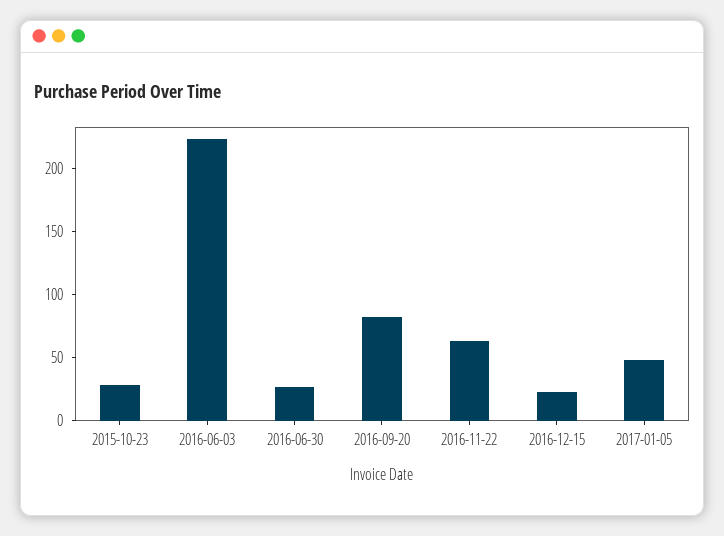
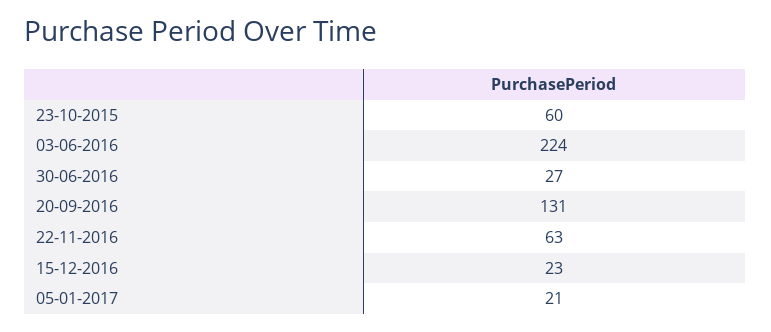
  {
-   "2015-10-23": 30,
+   "2015-10-23": 60,
    "2016-06-03": 224,
    "2016-06-30": 27,
-   "2016-09-20": 80,
+   "2016-09-20": 131,
    "2016-11-22": 63,
    "2016-12-15": 23,
-   "2017-01-05": 50
+   "2017-01-05": 21
  }

